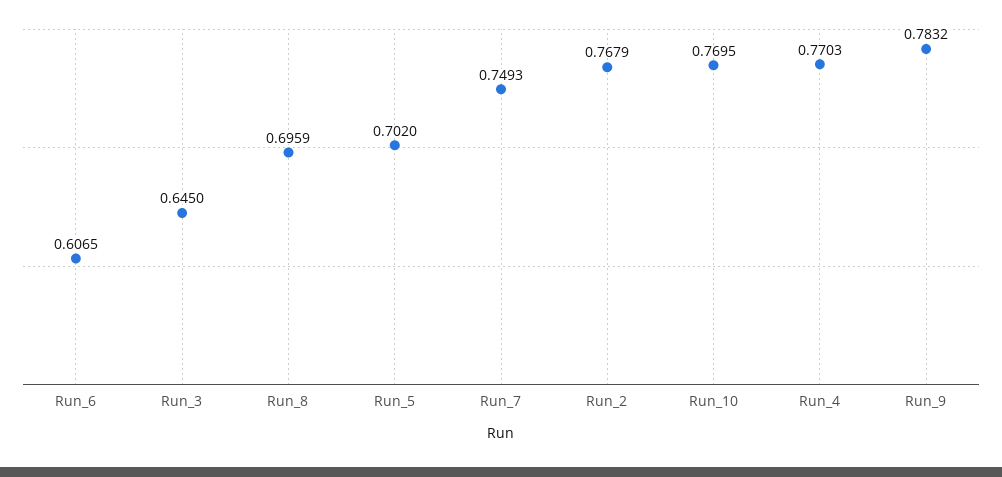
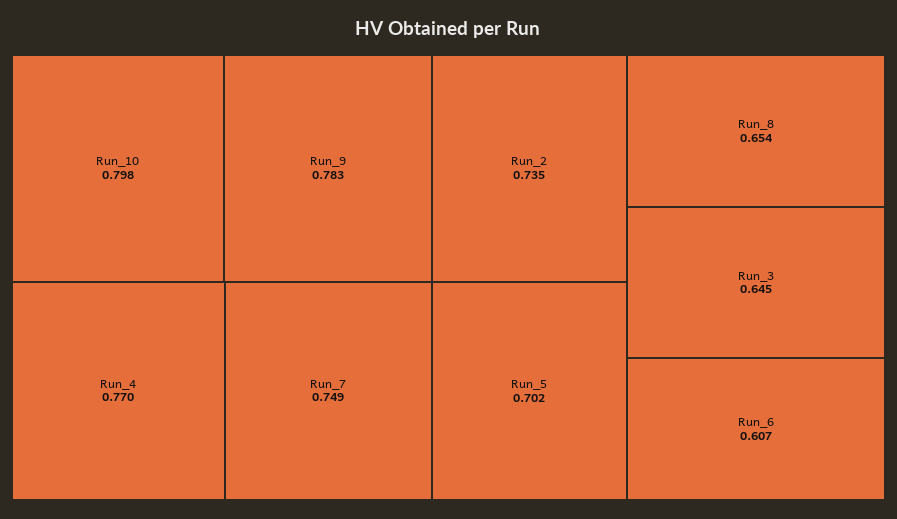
  {
    "Run_6": 0.6065,
    "Run_3": 0.645,
-   "Run_8": 0.6959,
+   "Run_8": 0.654,
    "Run_5": 0.702,
    "Run_7": 0.7493,
-   "Run_2": 0.7679,
+   "Run_2": 0.735,
-   "Run_10": 0.7695,
+   "Run_10": 0.798,
    "Run_4": 0.7703,
    "Run_9": 0.7832
  }

